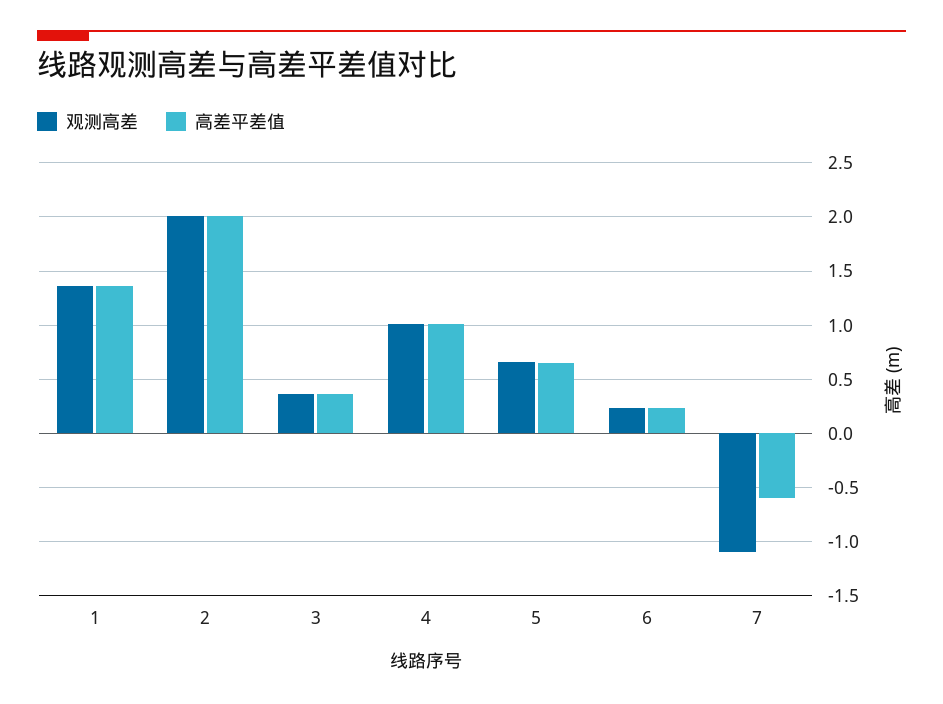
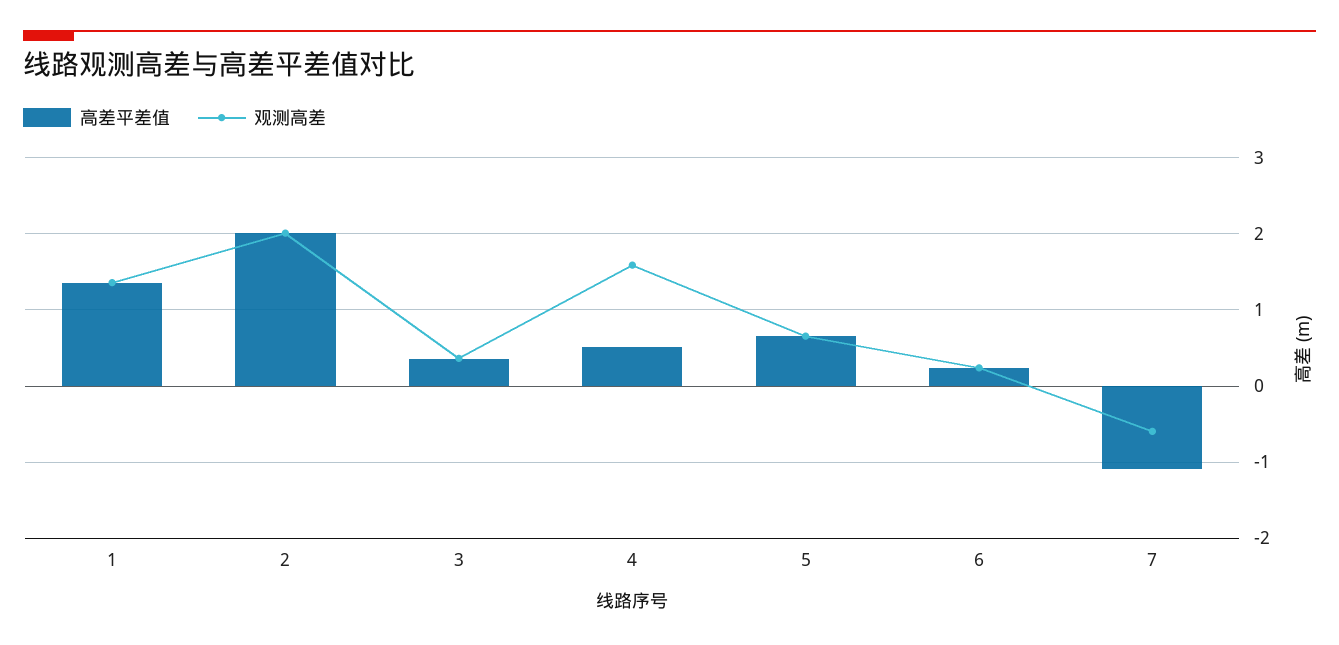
  {
    "观测高差": {
      "1": 1.4,
      "2": 2,
      "3": 0.4,
-     "4": 1,
+     "4": 1.6,
      "5": 0.7,
      "6": 0.2,
-     "7": -1.1
+     "7": -0.6
    },
    "高差平差值": {
      "1": 1.4,
      "2": 2,
      "3": 0.4,
-     "4": 1,
+     "4": 0.5,
      "5": 0.7,
      "6": 0.2,
-     "7": -0.6
+     "7": -1.1
    }
  }

